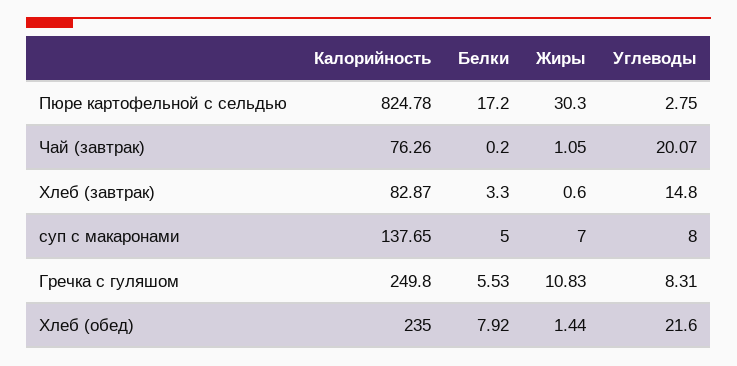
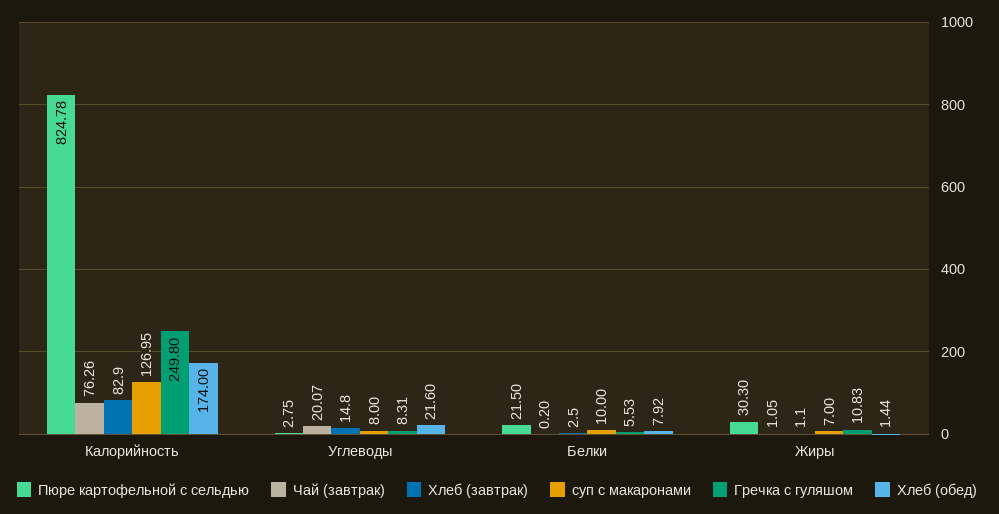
  {
    "Пюре картофельной с сельдью": {
      "Калорийность": 824.78,
-     "Белки": 17.2,
+     "Белки": 21.5,
      "Жиры": 30.3,
      "Углеводы": 2.75
    },
    "Чай (завтрак)": {
      "Калорийность": 76.26,
      "Белки": 0.2,
      "Жиры": 1.05,
      "Углеводы": 20.07
    },
    "Хлеб (завтрак)": {
-     "Калорийность": 82.87,
+     "Калорийность": 82.9,
-     "Белки": 3.3,
+     "Белки": 2.5,
-     "Жиры": 0.6,
+     "Жиры": 1.1,
      "Углеводы": 14.8
    },
    "суп с макаронами": {
-     "Калорийность": 137.65,
+     "Калорийность": 126.95,
-     "Белки": 5,
+     "Белки": 10,
      "Жиры": 7,
      "Углеводы": 8
    },
    "Гречка с гуляшом": {
      "Калорийность": 249.8,
      "Белки": 5.53,
      "Жиры": 10.83,
      "Углеводы": 8.31
    },
    "Хлеб (обед)": {
-     "Калорийность": 235,
+     "Калорийность": 174,
      "Белки": 7.92,
      "Жиры": 1.44,
      "Углеводы": 21.6
    }
  }

